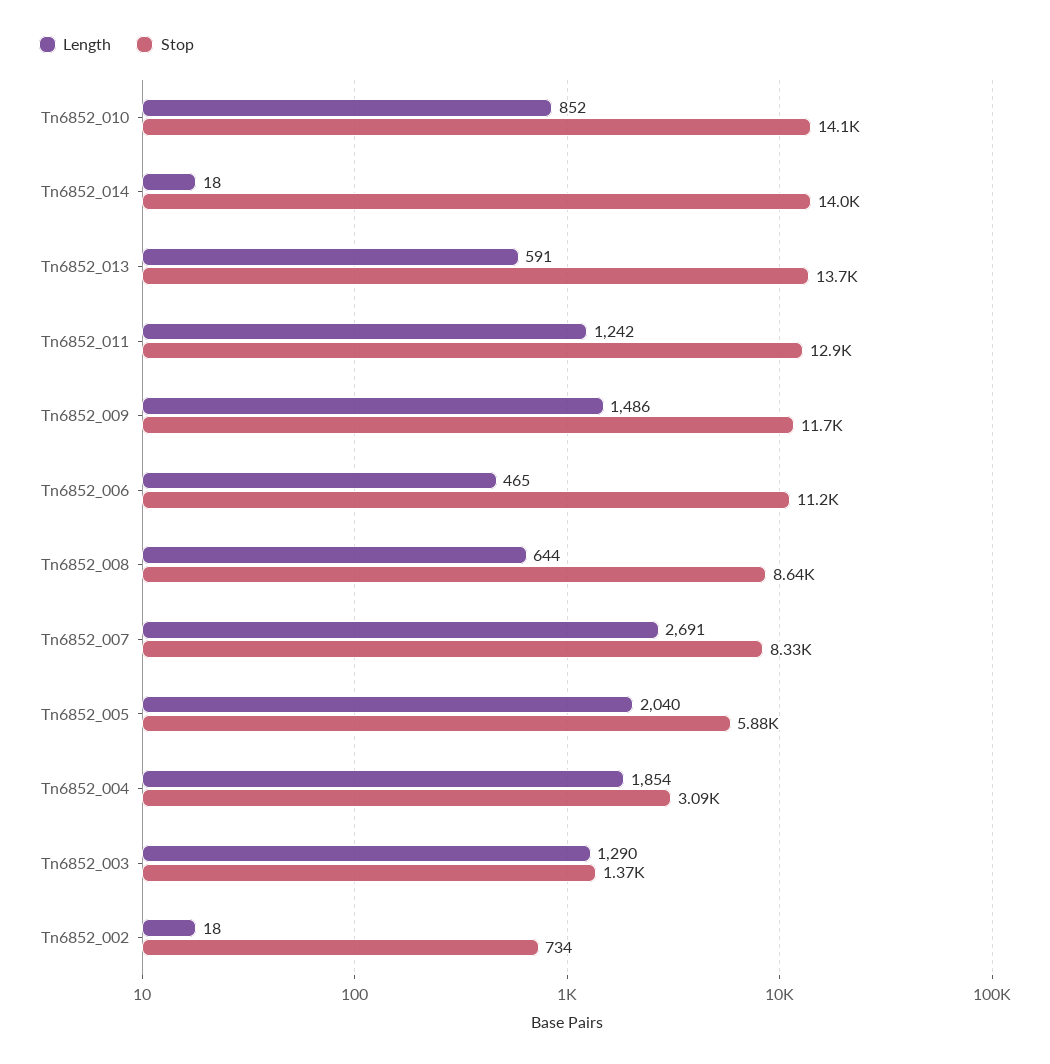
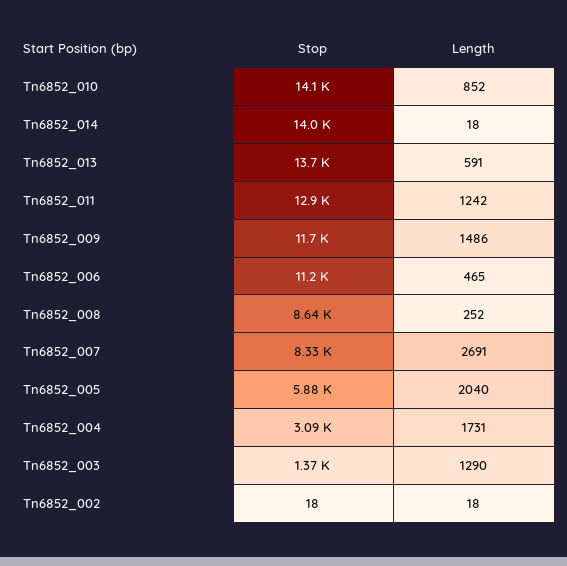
  {
    "Length": {
      "Tn6852_010": 852,
      "Tn6852_014": 18,
      "Tn6852_013": 591,
      "Tn6852_011": 1242,
      "Tn6852_009": 1486,
      "Tn6852_006": 465,
-     "Tn6852_008": 644,
+     "Tn6852_008": 252,
      "Tn6852_007": 2691,
      "Tn6852_005": 2040,
-     "Tn6852_004": 1854,
+     "Tn6852_004": 1731,
      "Tn6852_003": 1290,
      "Tn6852_002": 18
    },
    "Stop": {
      "Tn6852_010": 14100,
      "Tn6852_014": 14000,
      "Tn6852_013": 13700,
      "Tn6852_011": 12900,
      "Tn6852_009": 11700,
      "Tn6852_006": 11200,
      "Tn6852_008": 8640,
      "Tn6852_007": 8330,
      "Tn6852_005": 5880,
      "Tn6852_004": 3090,
      "Tn6852_003": 1370,
-     "Tn6852_002": 734
+     "Tn6852_002": 18
    }
  }

